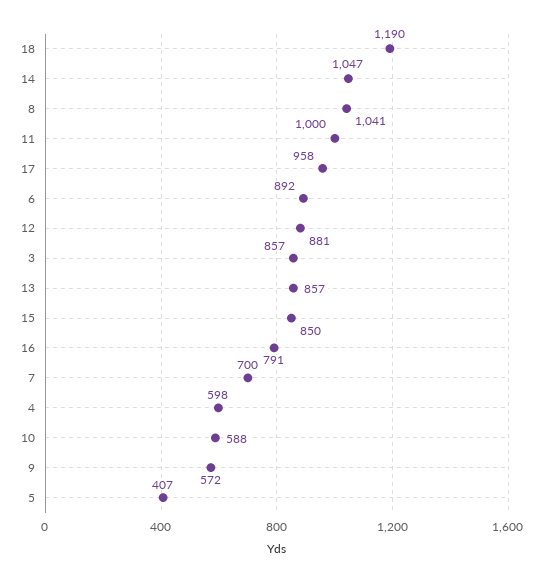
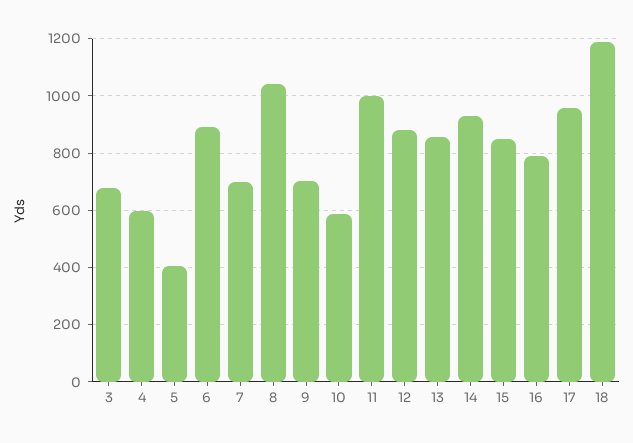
  {
    "18": 1190,
-   "14": 1047,
+   "14": 925,
    "8": 1041,
    "11": 1000,
    "17": 958,
    "6": 892,
    "12": 881,
-   "3": 857,
+   "3": 675,
    "13": 857,
    "15": 850,
    "16": 791,
    "7": 700,
    "4": 598,
    "10": 588,
-   "9": 572,
+   "9": 700,
    "5": 407
  }

